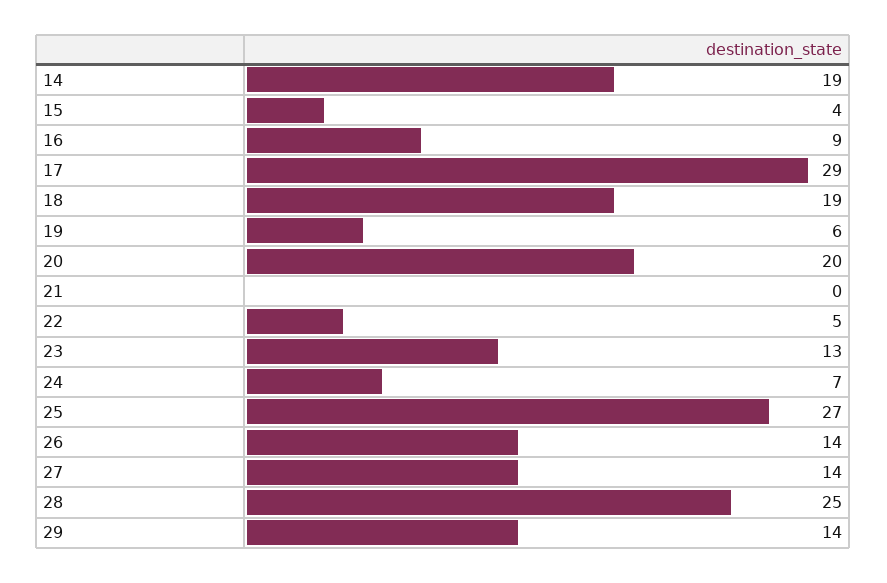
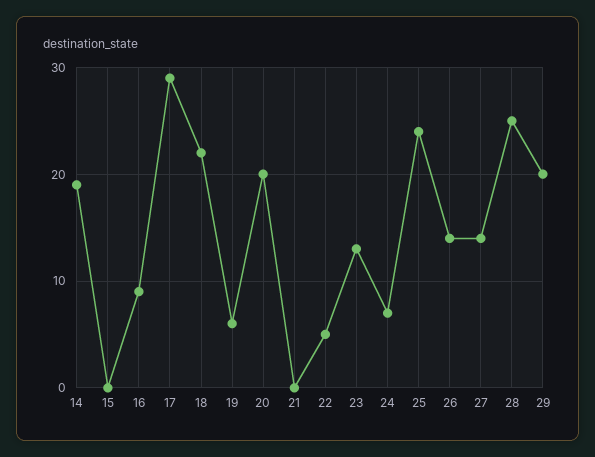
  {
    "14": 19,
-   "15": 4,
+   "15": 0,
    "16": 9,
    "17": 29,
-   "18": 19,
+   "18": 22,
    "19": 6,
    "20": 20,
    "21": 0,
    "22": 5,
    "23": 13,
    "24": 7,
-   "25": 27,
+   "25": 24,
    "26": 14,
    "27": 14,
    "28": 25,
-   "29": 14
+   "29": 20
  }

